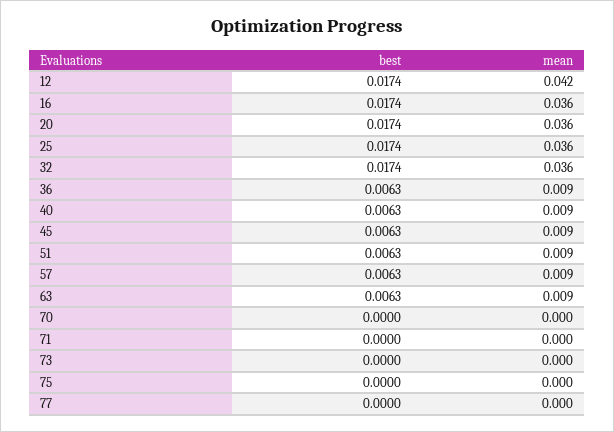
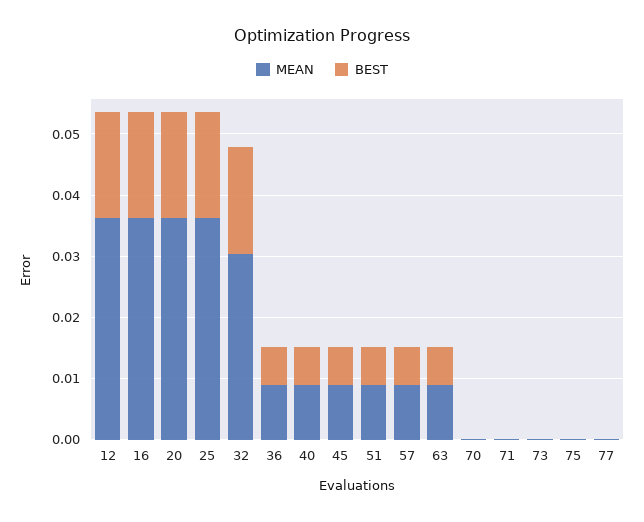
  {
    "best": {
      "12": 0.0174,
      "16": 0.0174,
      "20": 0.0174,
      "25": 0.0174,
      "32": 0.0174,
      "36": 0.0063,
      "40": 0.0063,
      "45": 0.0063,
      "51": 0.0063,
      "57": 0.0063,
      "63": 0.0063,
      "70": 0,
      "71": 0,
      "73": 0,
      "75": 0,
      "77": 0
    },
    "mean": {
-     "12": 0.042,
+     "12": 0.036,
      "16": 0.036,
      "20": 0.036,
      "25": 0.036,
-     "32": 0.036,
+     "32": 0.03,
      "36": 0.009,
      "40": 0.009,
      "45": 0.009,
      "51": 0.009,
      "57": 0.009,
      "63": 0.009,
      "70": 0,
      "71": 0,
      "73": 0,
      "75": 0,
      "77": 0
    }
  }

